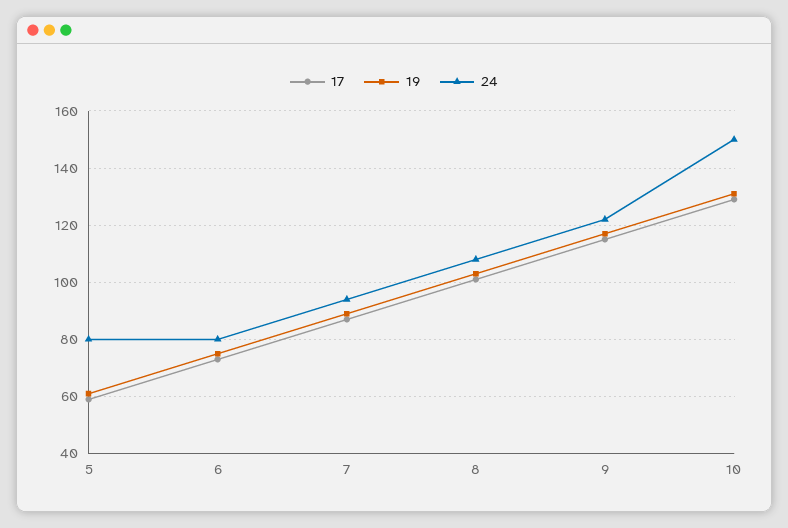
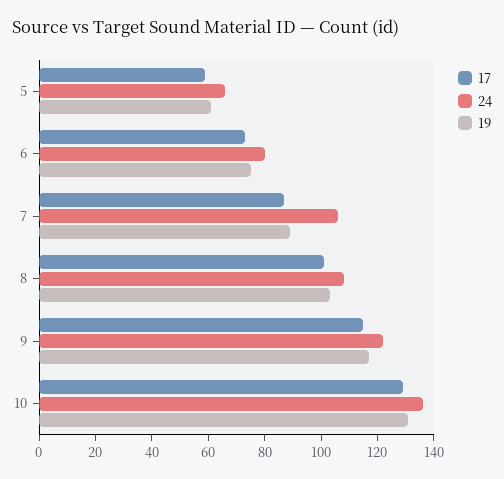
  {
    "17": {
      "5": 60,
      "6": 75,
      "7": 85,
      "8": 100,
      "9": 115,
      "10": 130
    },
    "19": {
      "5": 60,
      "6": 75,
      "7": 90,
      "8": 105,
      "9": 115,
      "10": 130
    },
    "24": {
-     "5": 80,
+     "5": 65,
      "6": 80,
-     "7": 95,
+     "7": 105,
      "8": 110,
      "9": 120,
-     "10": 150
+     "10": 135
    }
  }

